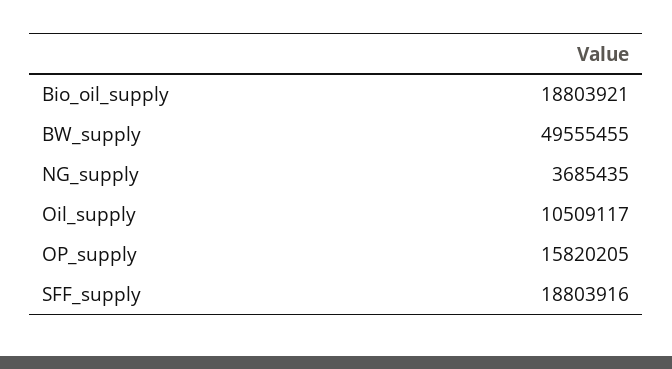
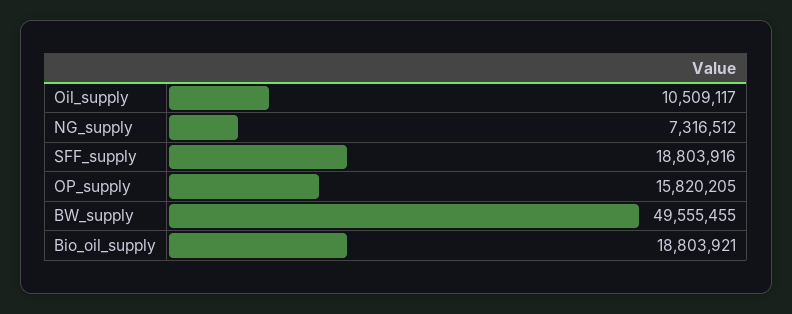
  {
    "Bio_oil_supply": 18803921,
    "BW_supply": 49555455,
-   "NG_supply": 3685435,
+   "NG_supply": 7316512,
    "Oil_supply": 10509117,
    "OP_supply": 15820205,
    "SFF_supply": 18803916
  }

